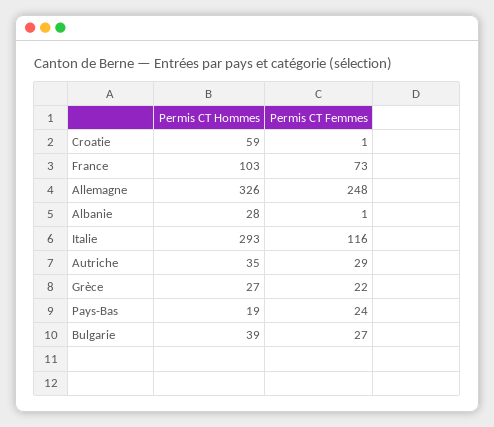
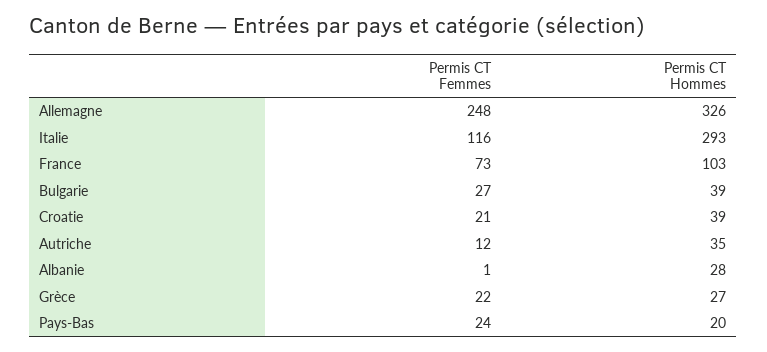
  {
    "Permis CT Hommes": {
-     "Croatie": 59,
+     "Croatie": 39,
      "France": 103,
      "Allemagne": 326,
      "Albanie": 28,
      "Italie": 293,
      "Autriche": 35,
      "Grèce": 27,
-     "Pays-Bas": 19,
+     "Pays-Bas": 20,
      "Bulgarie": 39
    },
    "Permis CT Femmes": {
-     "Croatie": 1,
+     "Croatie": 21,
      "France": 73,
      "Allemagne": 248,
      "Albanie": 1,
      "Italie": 116,
-     "Autriche": 29,
+     "Autriche": 12,
      "Grèce": 22,
      "Pays-Bas": 24,
      "Bulgarie": 27
    }
  }

